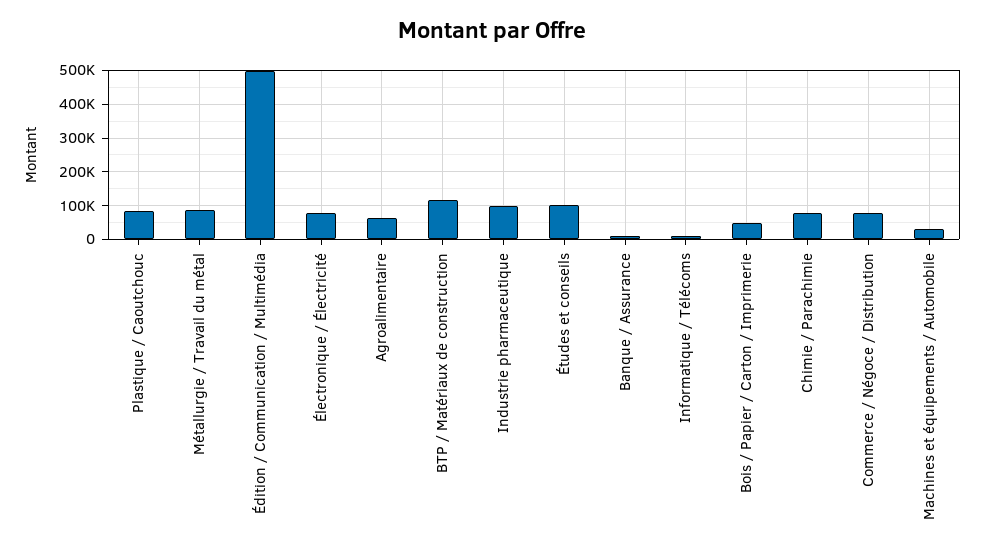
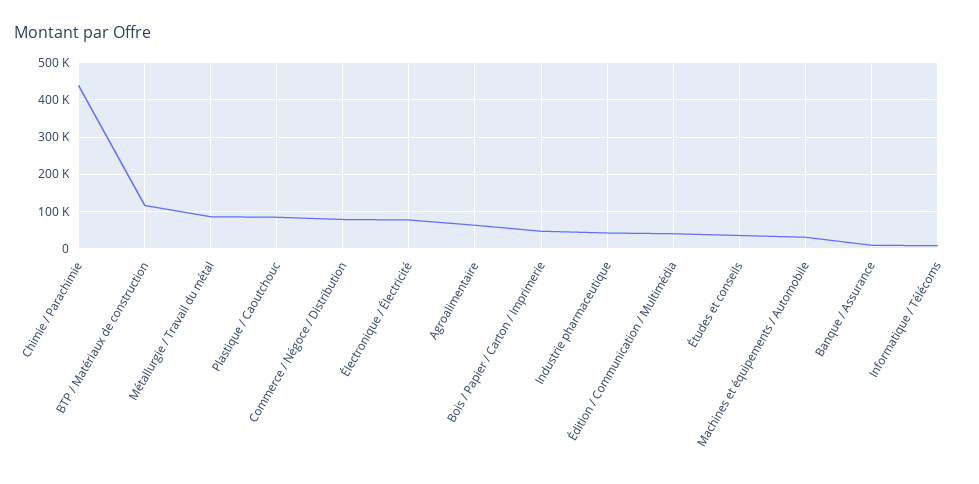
  {
    "Plastique / Caoutchouc": 80000,
    "Métallurgie / Travail du métal": 80000,
-   "Édition / Communication / Multimédia": 500000,
+   "Édition / Communication / Multimédia": 40000,
    "Électronique / Électricité": 80000,
    "Agroalimentaire": 60000,
    "BTP / Matériaux de construction": 120000,
-   "Industrie pharmaceutique": 100000,
+   "Industrie pharmaceutique": 40000,
-   "Études et conseils": 100000,
+   "Études et conseils": 40000,
    "Banque / Assurance": 0,
    "Informatique / Télécoms": 0,
    "Bois / Papier / Carton / Imprimerie": 40000,
-   "Chimie / Parachimie": 80000,
+   "Chimie / Parachimie": 440000,
    "Commerce / Négoce / Distribution": 80000,
    "Machines et équipements / Automobile": 40000
  }

